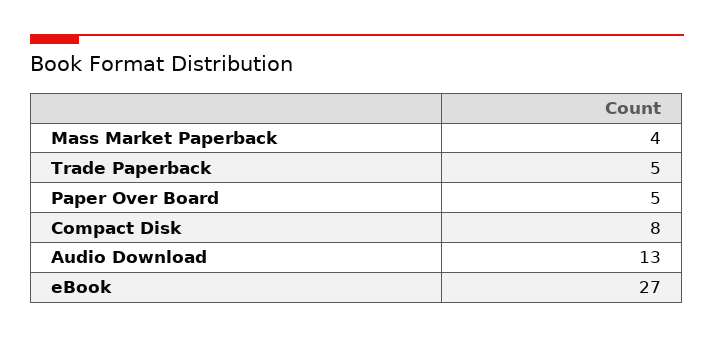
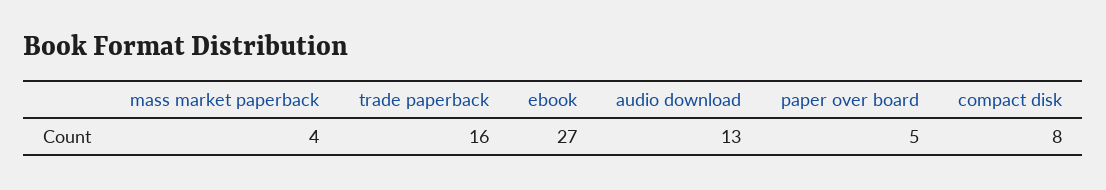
  {
    "Mass Market Paperback": 4,
-   "Trade Paperback": 5,
+   "Trade Paperback": 16,
    "Paper Over Board": 5,
    "Compact Disk": 8,
    "Audio Download": 13,
    "eBook": 27
  }

